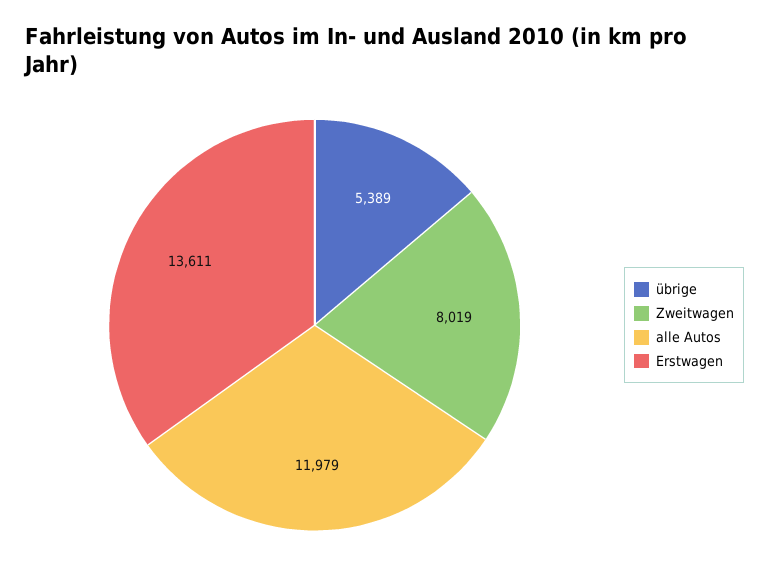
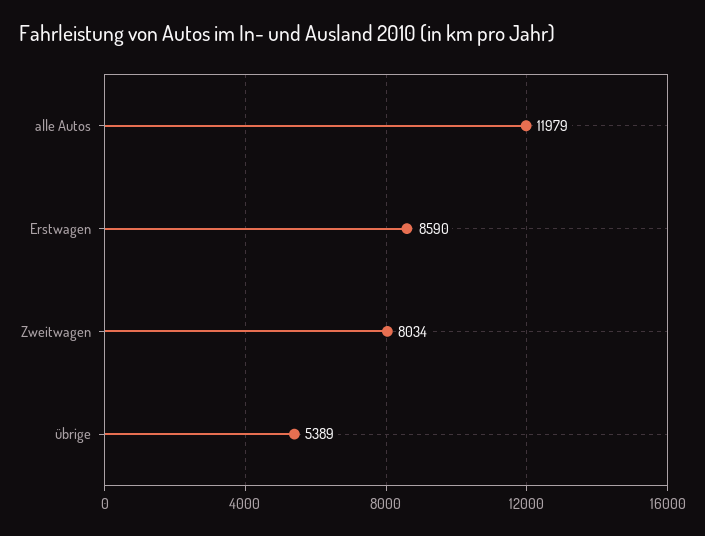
  {
    "übrige": 5389,
-   "Zweitwagen": 8019,
+   "Zweitwagen": 8034,
    "alle Autos": 11979,
-   "Erstwagen": 13611
+   "Erstwagen": 8590
  }

